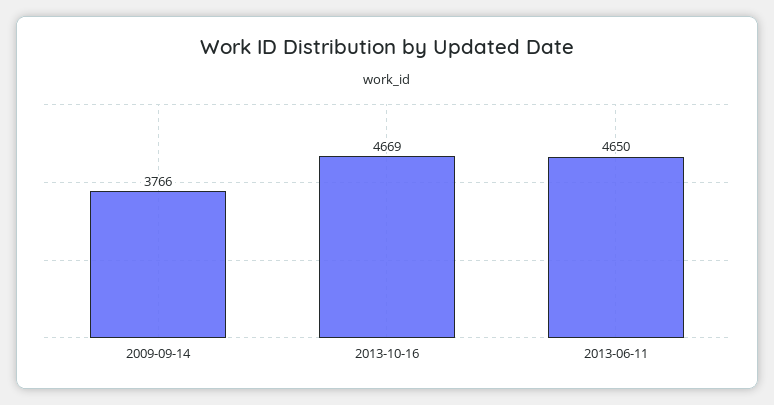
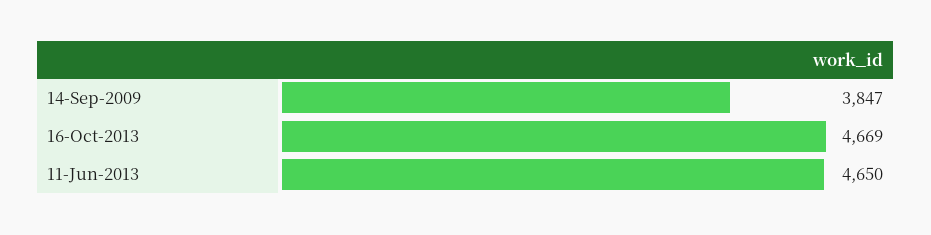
  {
-   "2009-09-14": 3766,
+   "2009-09-14": 3847,
    "2013-10-16": 4669,
    "2013-06-11": 4650
  }

